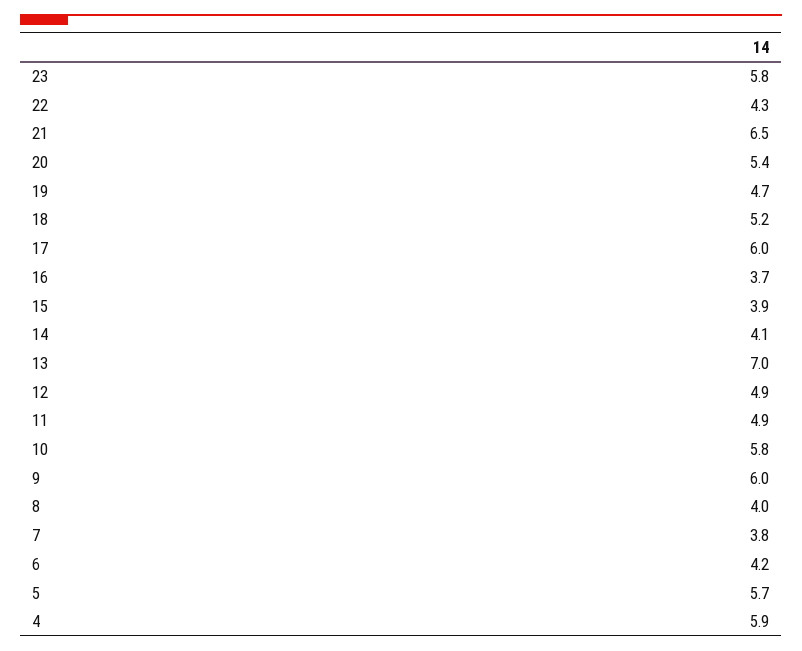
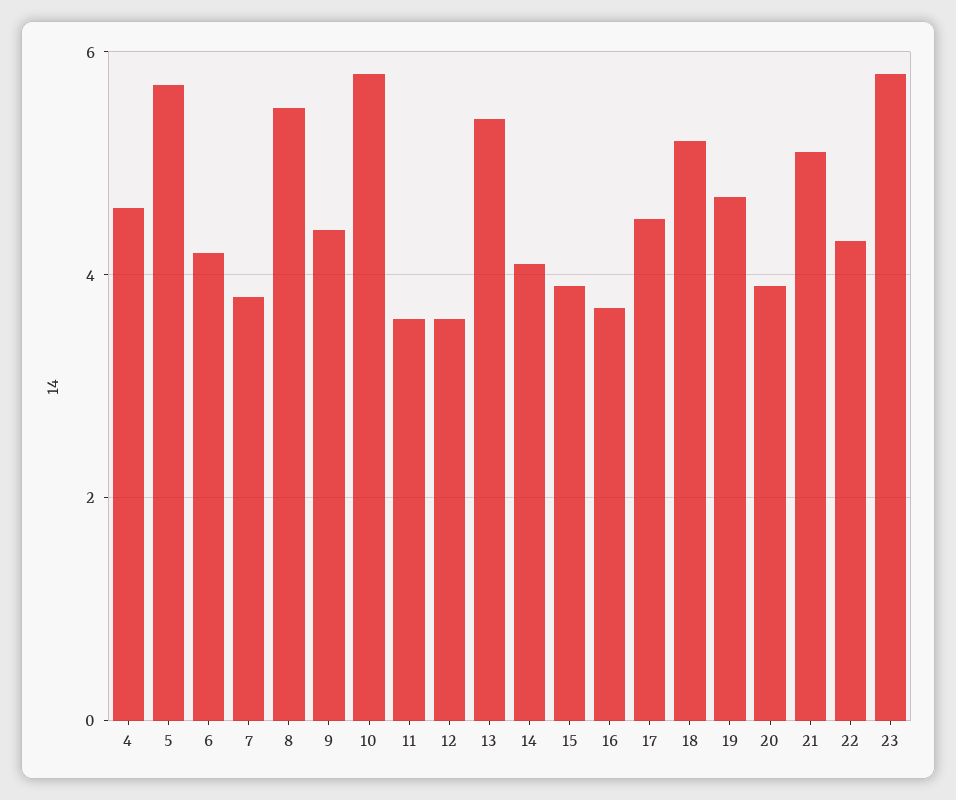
  {
    "23": 5.8,
    "22": 4.3,
-   "21": 6.5,
+   "21": 5,
-   "20": 5.4,
+   "20": 4,
    "19": 4.7,
    "18": 5.2,
-   "17": 6,
+   "17": 4.5,
    "16": 3.7,
    "15": 3.9,
    "14": 4.1,
-   "13": 7,
+   "13": 5.5,
-   "12": 4.9,
+   "12": 3.5,
-   "11": 4.9,
+   "11": 3.5,
    "10": 5.8,
-   "9": 6,
+   "9": 4.5,
-   "8": 4,
+   "8": 5.5,
    "7": 3.8,
    "6": 4.2,
    "5": 5.7,
-   "4": 5.9
+   "4": 4.5
  }

